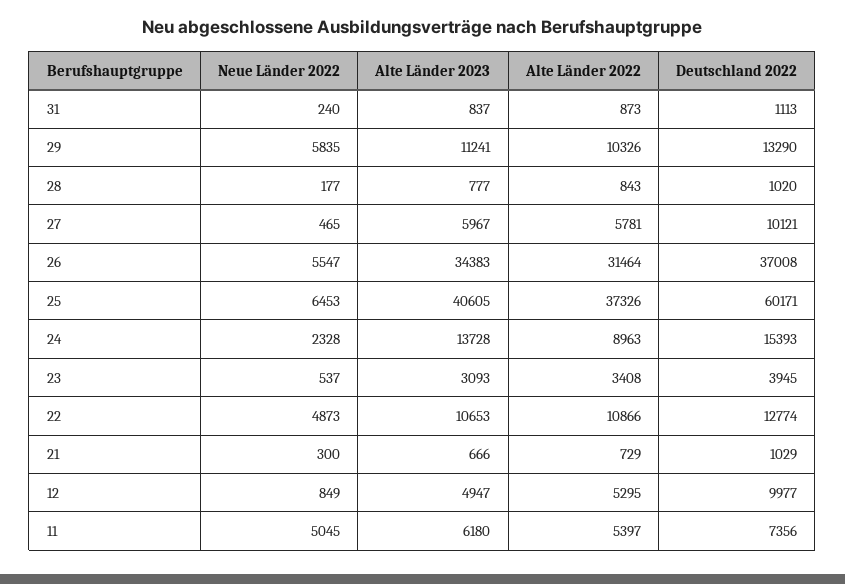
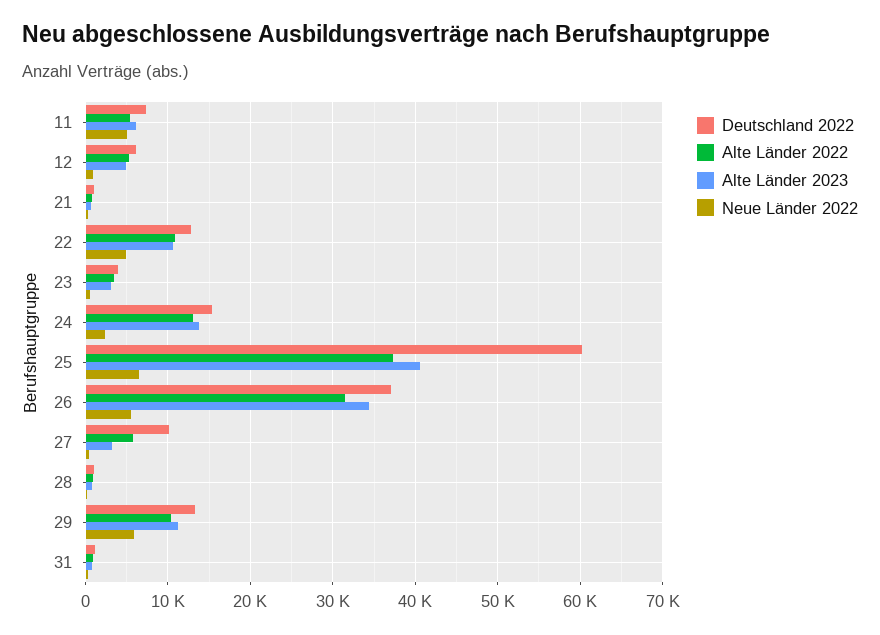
  {
    "Neue Länder 2022": {
      "31": 240,
      "29": 5835,
      "28": 177,
      "27": 465,
      "26": 5547,
      "25": 6453,
      "24": 2328,
      "23": 537,
      "22": 4873,
      "21": 300,
      "12": 849,
      "11": 5045
    },
    "Alte Länder 2023": {
      "31": 837,
      "29": 11241,
      "28": 777,
-     "27": 5967,
+     "27": 3000,
      "26": 34383,
      "25": 40605,
      "24": 13728,
      "23": 3093,
      "22": 10653,
      "21": 666,
      "12": 4947,
      "11": 6180
    },
    "Alte Länder 2022": {
      "31": 873,
      "29": 10326,
      "28": 843,
      "27": 5781,
      "26": 31464,
      "25": 37326,
-     "24": 8963,
+     "24": 13000,
      "23": 3408,
      "22": 10866,
      "21": 729,
      "12": 5295,
      "11": 5397
    },
    "Deutschland 2022": {
      "31": 1113,
      "29": 13290,
      "28": 1020,
      "27": 10121,
      "26": 37008,
      "25": 60171,
      "24": 15393,
      "23": 3945,
      "22": 12774,
      "21": 1029,
-     "12": 9977,
+     "12": 6000,
      "11": 7356
    }
  }

